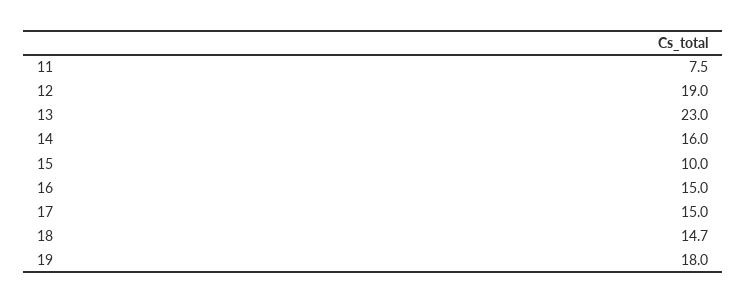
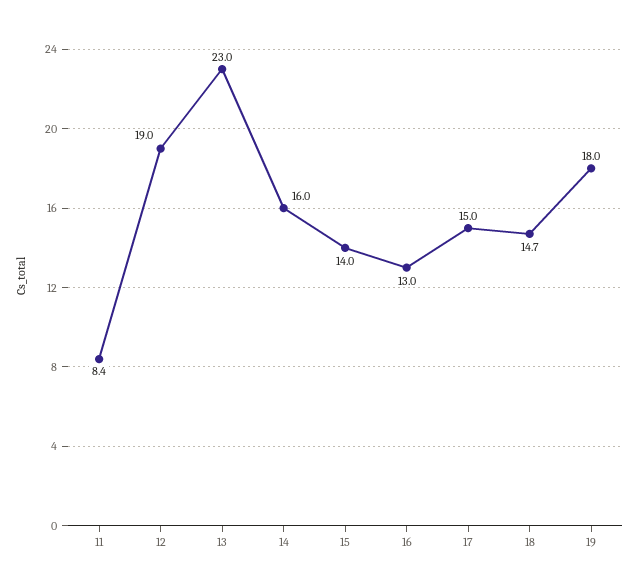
  {
-   "11": 7.5,
+   "11": 8.4,
    "12": 19,
    "13": 23,
    "14": 16,
-   "15": 10,
+   "15": 14,
-   "16": 15,
+   "16": 13,
    "17": 15,
    "18": 14.7,
    "19": 18
  }

